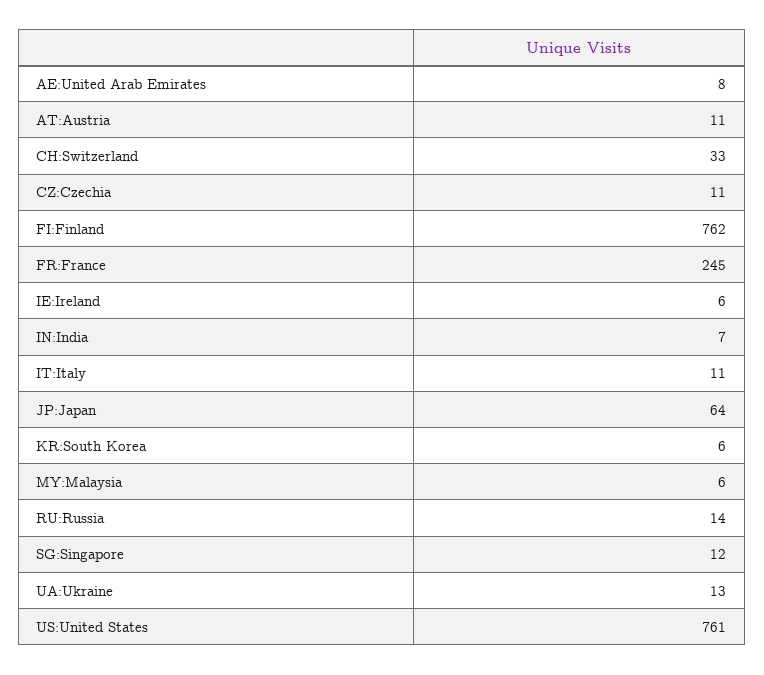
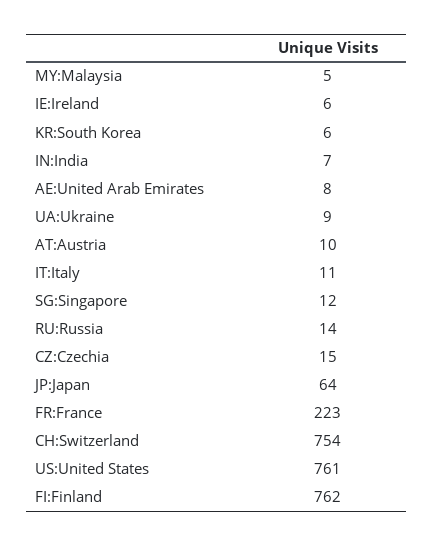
  {
    "AE:United Arab Emirates": 8,
-   "AT:Austria": 11,
+   "AT:Austria": 10,
-   "CH:Switzerland": 33,
+   "CH:Switzerland": 754,
-   "CZ:Czechia": 11,
+   "CZ:Czechia": 15,
    "FI:Finland": 762,
-   "FR:France": 245,
+   "FR:France": 223,
    "IE:Ireland": 6,
    "IN:India": 7,
    "IT:Italy": 11,
    "JP:Japan": 64,
    "KR:South Korea": 6,
-   "MY:Malaysia": 6,
+   "MY:Malaysia": 5,
    "RU:Russia": 14,
    "SG:Singapore": 12,
-   "UA:Ukraine": 13,
+   "UA:Ukraine": 9,
    "US:United States": 761
  }

